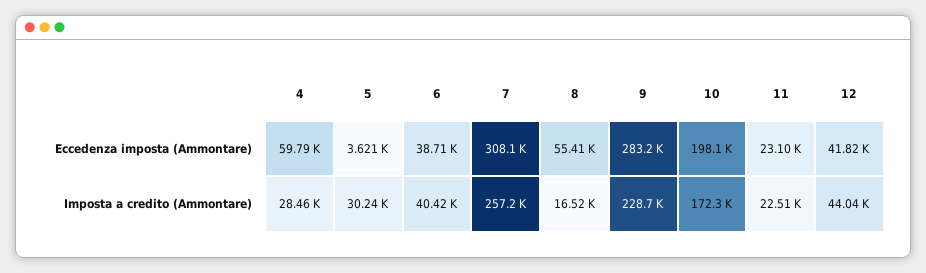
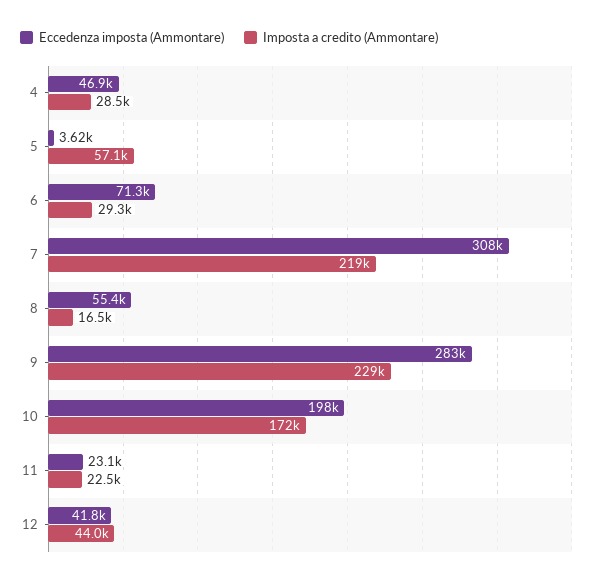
  {
    "Eccedenza imposta (Ammontare)": {
-     "4": 59790,
+     "4": 46900,
      "5": 3621,
-     "6": 38710,
+     "6": 71300,
      "7": 308100,
      "8": 55410,
      "9": 283200,
      "10": 198100,
      "11": 23100,
      "12": 41820
    },
    "Imposta a credito (Ammontare)": {
      "4": 28460,
-     "5": 30240,
+     "5": 57100,
-     "6": 40420,
+     "6": 29300,
-     "7": 257200,
+     "7": 219000,
      "8": 16520,
      "9": 228700,
      "10": 172300,
      "11": 22510,
      "12": 44040
    }
  }

